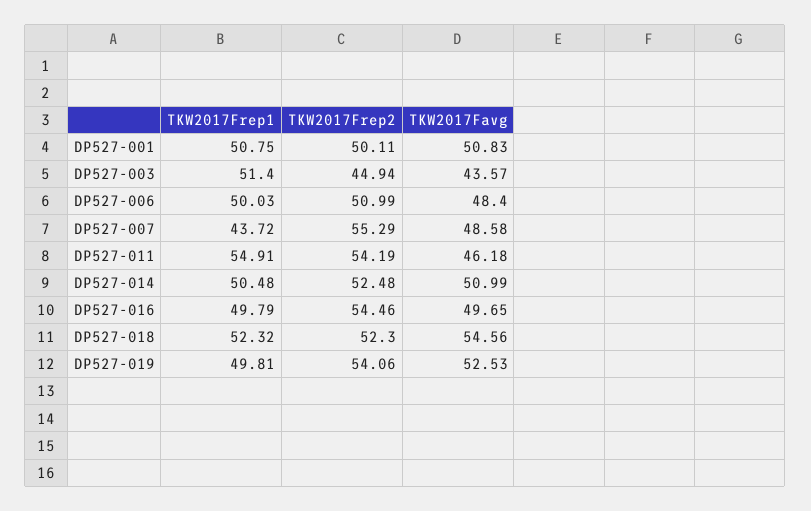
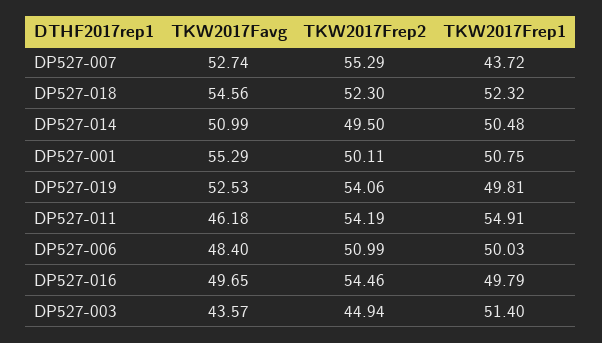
  {
    "TKW2017Frep1": {
      "DP527-001": 50.75,
      "DP527-003": 51.4,
      "DP527-006": 50.03,
      "DP527-007": 43.72,
      "DP527-011": 54.91,
      "DP527-014": 50.48,
      "DP527-016": 49.79,
      "DP527-018": 52.32,
      "DP527-019": 49.81
    },
    "TKW2017Frep2": {
      "DP527-001": 50.11,
      "DP527-003": 44.94,
      "DP527-006": 50.99,
      "DP527-007": 55.29,
      "DP527-011": 54.19,
-     "DP527-014": 52.48,
+     "DP527-014": 49.5,
      "DP527-016": 54.46,
      "DP527-018": 52.3,
      "DP527-019": 54.06
    },
    "TKW2017Favg": {
-     "DP527-001": 50.83,
+     "DP527-001": 55.29,
      "DP527-003": 43.57,
      "DP527-006": 48.4,
-     "DP527-007": 48.58,
+     "DP527-007": 52.74,
      "DP527-011": 46.18,
      "DP527-014": 50.99,
      "DP527-016": 49.65,
      "DP527-018": 54.56,
      "DP527-019": 52.53
    }
  }

